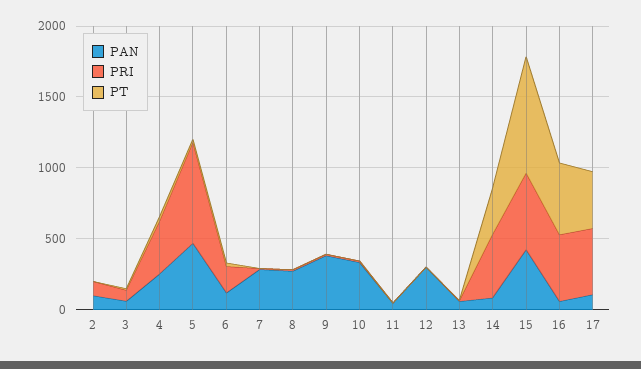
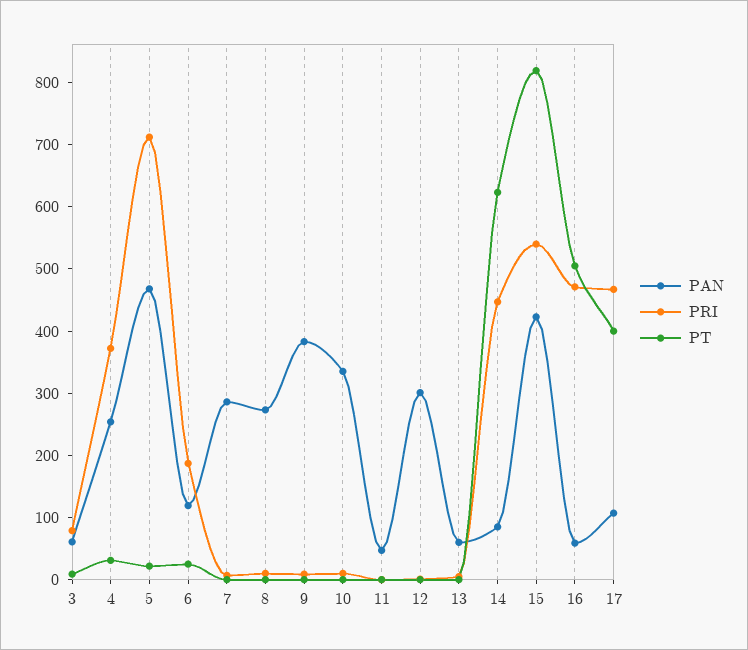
  {
    "PAN": {
-     "2": 100,
      "3": 60,
      "4": 260,
      "5": 460,
      "6": 120,
      "7": 280,
      "8": 280,
      "9": 380,
      "10": 340,
      "11": 40,
      "12": 300,
      "13": 60,
      "14": 80,
      "15": 420,
      "16": 60,
      "17": 100
    },
    "PRI": {
-     "2": 100,
      "3": 80,
      "4": 380,
      "5": 720,
      "6": 180,
      "7": 0,
      "8": 20,
      "9": 0,
      "10": 20,
      "11": 0,
      "12": 0,
      "13": 0,
      "14": 440,
      "15": 540,
      "16": 480,
      "17": 460
    },
    "PT": {
-     "2": 0,
      "3": 0,
      "4": 40,
      "5": 20,
      "6": 20,
      "7": 0,
      "8": 0,
      "9": 0,
      "10": 0,
      "11": 0,
      "12": 0,
      "13": 0,
-     "14": 300,
+     "14": 620,
      "15": 820,
      "16": 500,
      "17": 400
    }
  }

